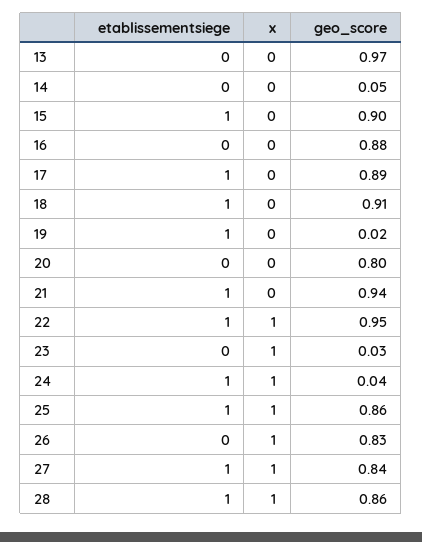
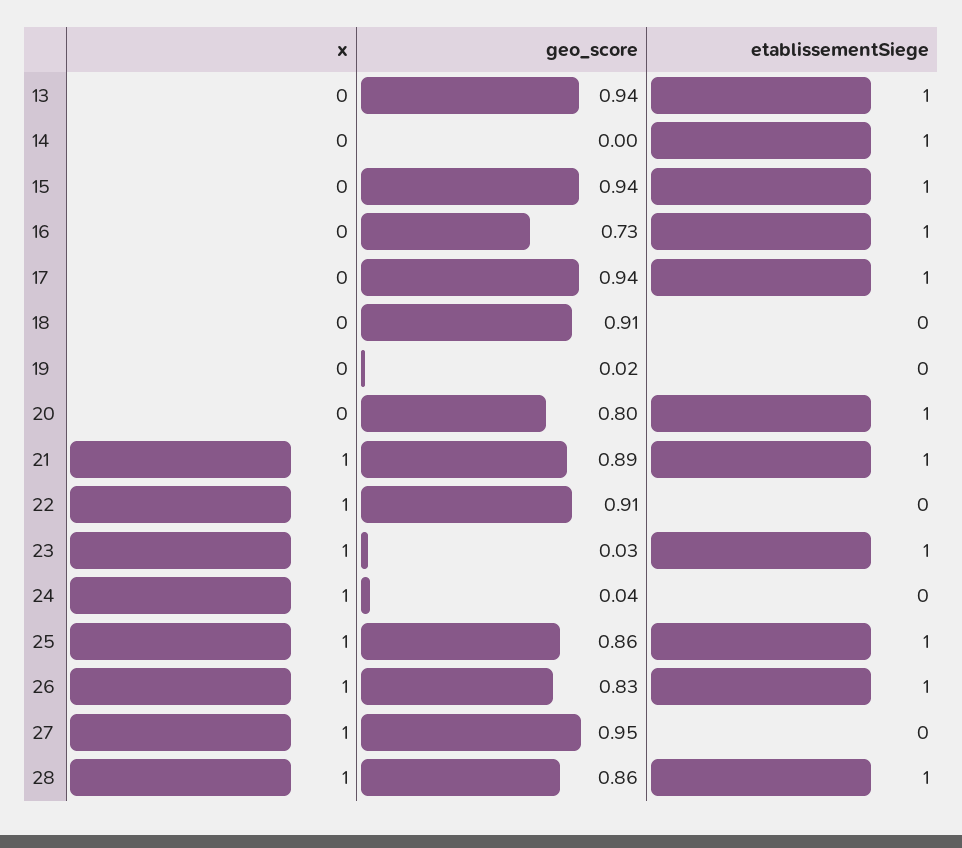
  {
    "etablissementsiege": {
-     "13": 0,
+     "13": 1,
-     "14": 0,
+     "14": 1,
      "15": 1,
-     "16": 0,
+     "16": 1,
      "17": 1,
-     "18": 1,
+     "18": 0,
-     "19": 1,
+     "19": 0,
-     "20": 0,
+     "20": 1,
      "21": 1,
-     "22": 1,
+     "22": 0,
-     "23": 0,
+     "23": 1,
-     "24": 1,
+     "24": 0,
      "25": 1,
-     "26": 0,
+     "26": 1,
-     "27": 1,
+     "27": 0,
      "28": 1
    },
    "x": {
      "13": 0,
      "14": 0,
      "15": 0,
      "16": 0,
      "17": 0,
      "18": 0,
      "19": 0,
      "20": 0,
-     "21": 0,
+     "21": 1,
      "22": 1,
      "23": 1,
      "24": 1,
      "25": 1,
      "26": 1,
      "27": 1,
      "28": 1
    },
    "geo_score": {
-     "13": 0.97,
+     "13": 0.94,
-     "14": 0.05,
+     "14": 0,
-     "15": 0.9,
+     "15": 0.94,
-     "16": 0.88,
+     "16": 0.73,
-     "17": 0.89,
+     "17": 0.94,
      "18": 0.91,
      "19": 0.02,
      "20": 0.8,
-     "21": 0.94,
+     "21": 0.89,
-     "22": 0.95,
+     "22": 0.91,
      "23": 0.03,
      "24": 0.04,
      "25": 0.86,
      "26": 0.83,
-     "27": 0.84,
+     "27": 0.95,
      "28": 0.86
    }
  }

